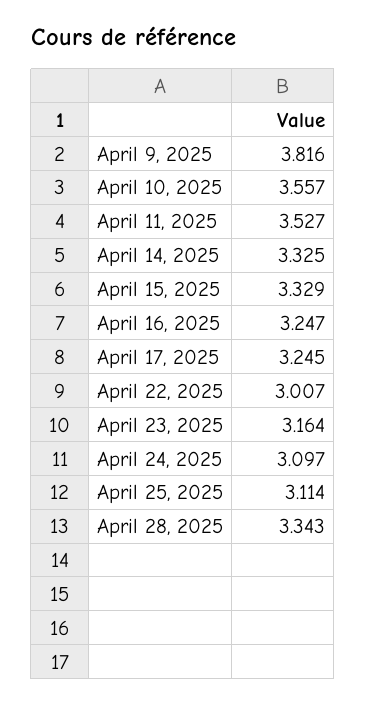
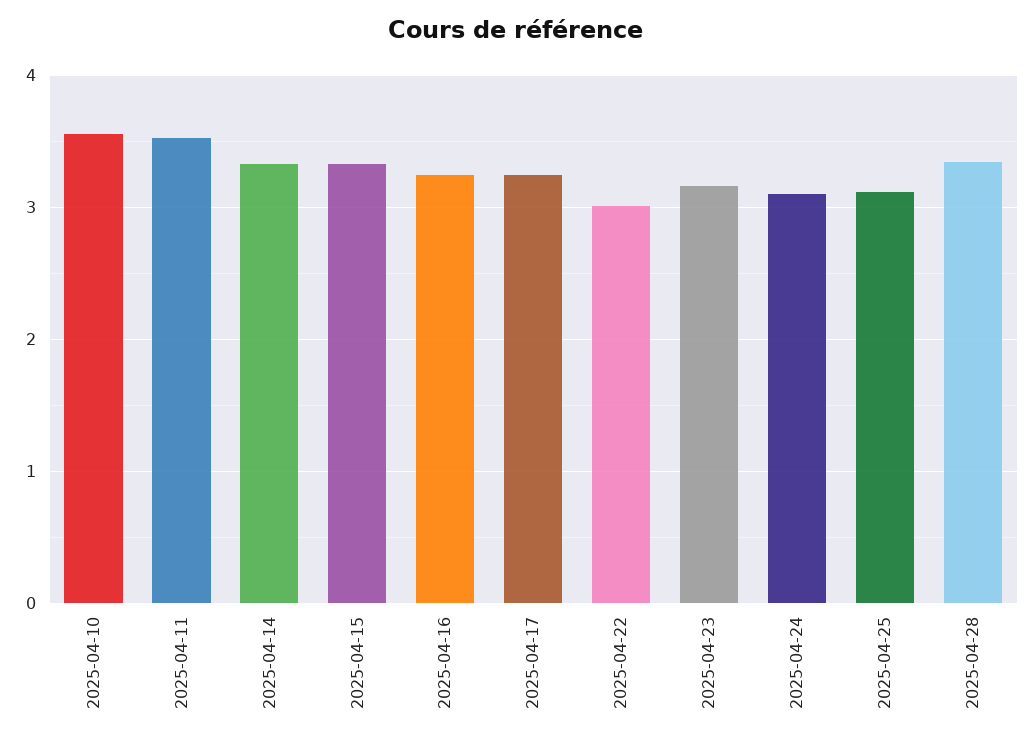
  {
-   "April 9, 2025": 3.816,
    "April 10, 2025": 3.557,
    "April 11, 2025": 3.527,
    "April 14, 2025": 3.325,
    "April 15, 2025": 3.329,
    "April 16, 2025": 3.247,
    "April 17, 2025": 3.245,
    "April 22, 2025": 3.007,
    "April 23, 2025": 3.164,
    "April 24, 2025": 3.097,
    "April 25, 2025": 3.114,
    "April 28, 2025": 3.343
  }

